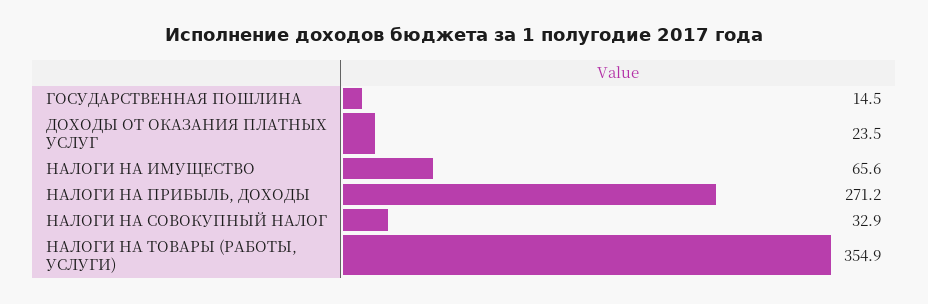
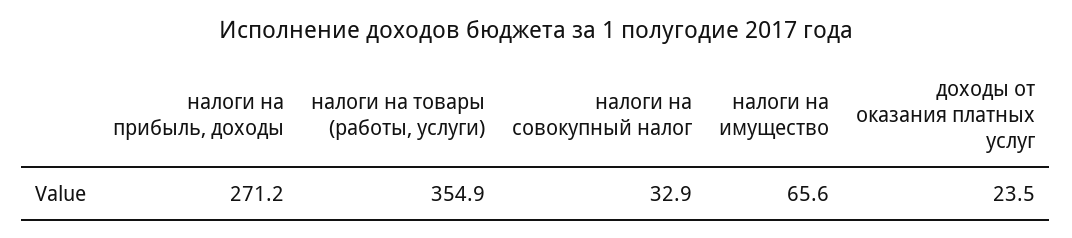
  {
-   "ГОСУДАРСТВЕННАЯ ПОШЛИНА": 14.5,
    "ДОХОДЫ ОТ ОКАЗАНИЯ ПЛАТНЫХ УСЛУГ": 23.5,
    "НАЛОГИ НА ИМУЩЕСТВО": 65.6,
    "НАЛОГИ НА ПРИБЫЛЬ, ДОХОДЫ": 271.2,
    "НАЛОГИ НА СОВОКУПНЫЙ НАЛОГ": 32.9,
    "НАЛОГИ НА ТОВАРЫ (РАБОТЫ, УСЛУГИ)": 354.9
  }

